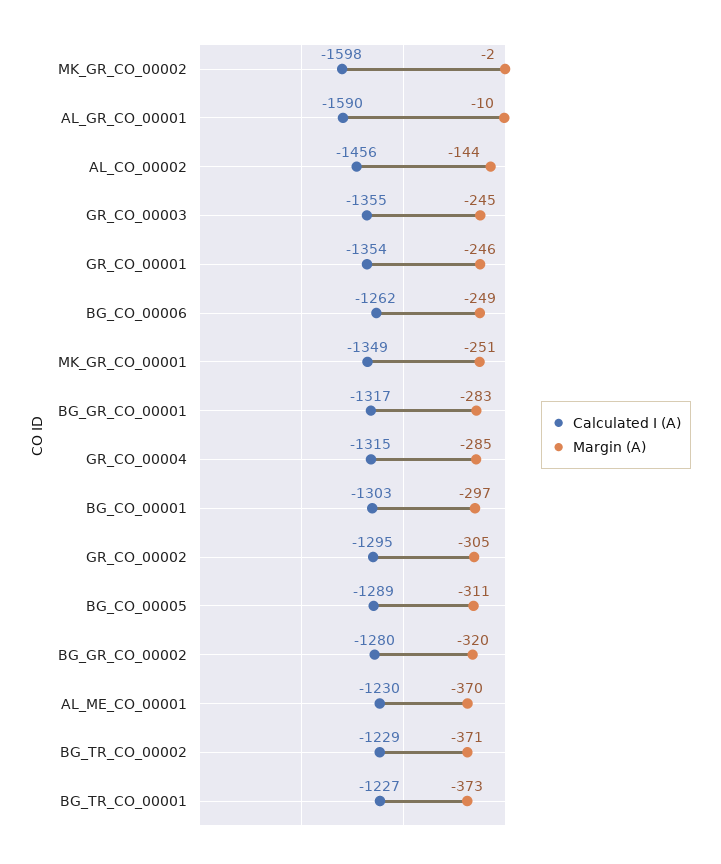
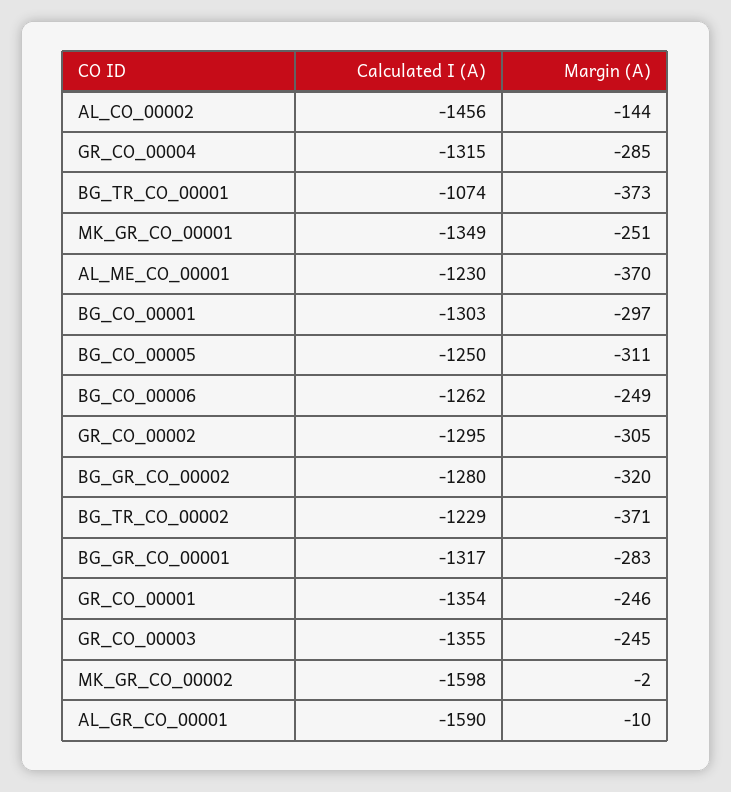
  {
    "Calculated I (A)": {
      "MK_GR_CO_00002": -1598,
      "AL_GR_CO_00001": -1590,
      "AL_CO_00002": -1456,
      "GR_CO_00003": -1355,
      "GR_CO_00001": -1354,
      "BG_CO_00006": -1262,
      "MK_GR_CO_00001": -1349,
      "BG_GR_CO_00001": -1317,
      "GR_CO_00004": -1315,
      "BG_CO_00001": -1303,
      "GR_CO_00002": -1295,
-     "BG_CO_00005": -1289,
+     "BG_CO_00005": -1250,
      "BG_GR_CO_00002": -1280,
      "AL_ME_CO_00001": -1230,
      "BG_TR_CO_00002": -1229,
-     "BG_TR_CO_00001": -1227
+     "BG_TR_CO_00001": -1074
    },
    "Margin (A)": {
      "MK_GR_CO_00002": -2,
      "AL_GR_CO_00001": -10,
      "AL_CO_00002": -144,
      "GR_CO_00003": -245,
      "GR_CO_00001": -246,
      "BG_CO_00006": -249,
      "MK_GR_CO_00001": -251,
      "BG_GR_CO_00001": -283,
      "GR_CO_00004": -285,
      "BG_CO_00001": -297,
      "GR_CO_00002": -305,
      "BG_CO_00005": -311,
      "BG_GR_CO_00002": -320,
      "AL_ME_CO_00001": -370,
      "BG_TR_CO_00002": -371,
      "BG_TR_CO_00001": -373
    }
  }

